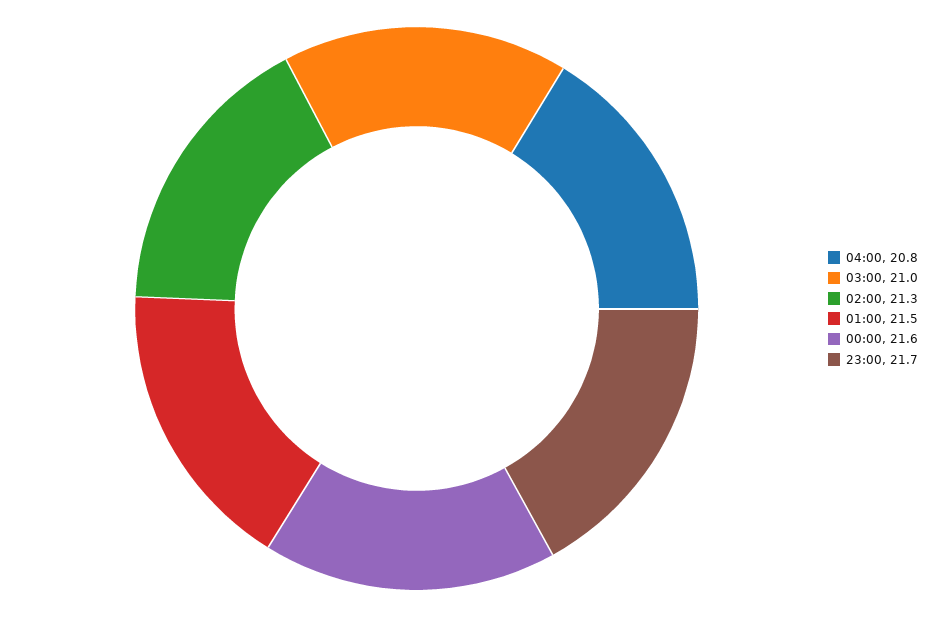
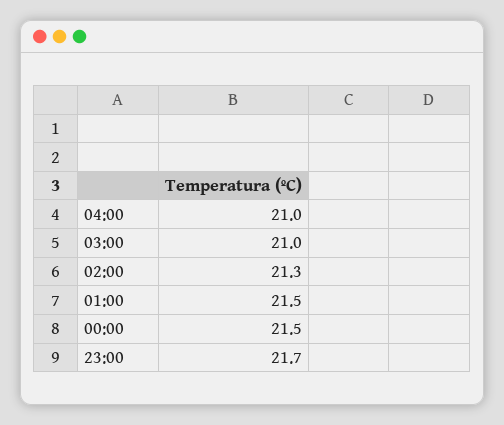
  {
-   "04:00": 20.8,
+   "04:00": 21,
    "03:00": 21,
    "02:00": 21.3,
    "01:00": 21.5,
-   "00:00": 21.6,
+   "00:00": 21.5,
    "23:00": 21.7
  }

